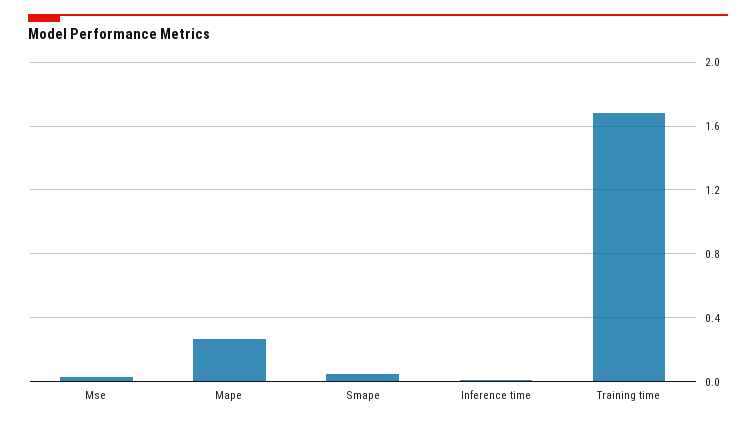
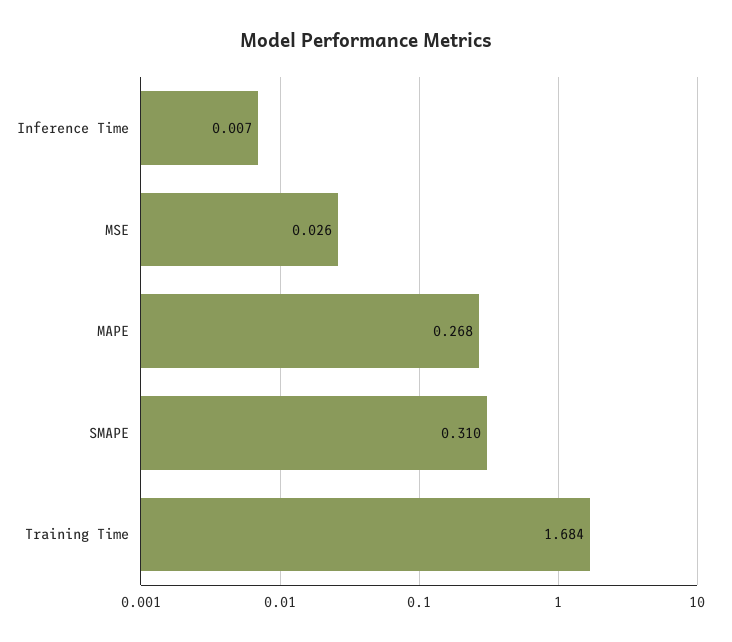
  {
    "Mse": 0.026,
    "Mape": 0.268,
-   "Smape": 0.05,
+   "Smape": 0.31,
    "Inference time": 0.007,
    "Training time": 1.684
  }

